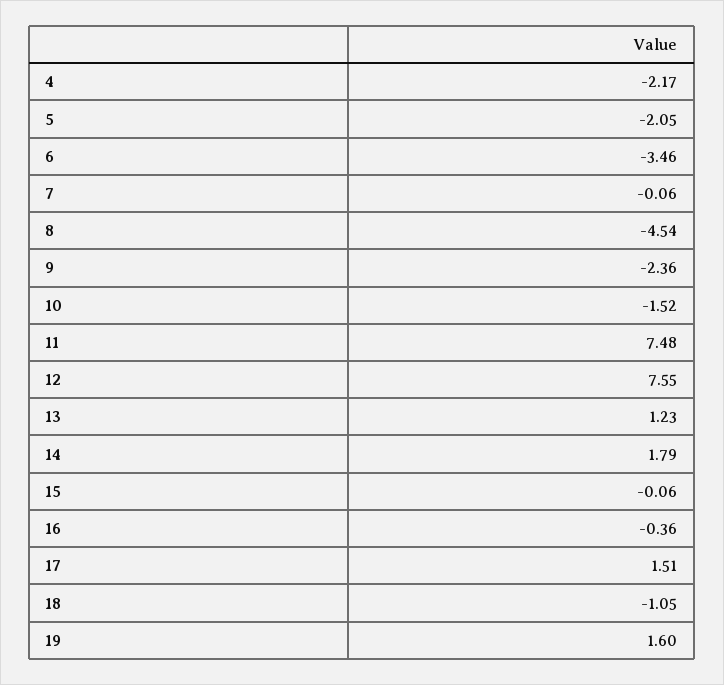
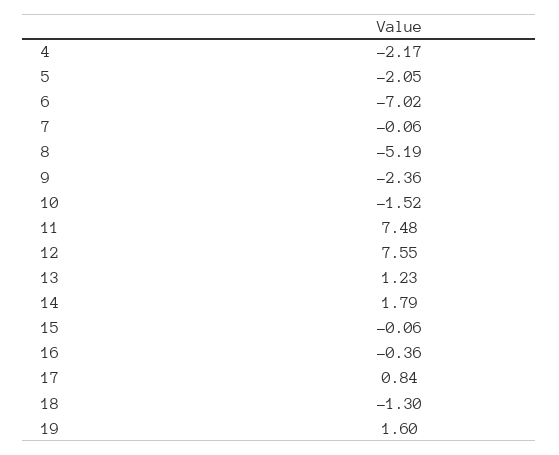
  {
    "4": -2.17,
    "5": -2.05,
-   "6": -3.46,
+   "6": -7.02,
    "7": -0.06,
-   "8": -4.54,
+   "8": -5.19,
    "9": -2.36,
    "10": -1.52,
    "11": 7.48,
    "12": 7.55,
    "13": 1.23,
    "14": 1.79,
    "15": -0.06,
    "16": -0.36,
-   "17": 1.51,
+   "17": 0.84,
-   "18": -1.05,
+   "18": -1.3,
    "19": 1.6
  }

